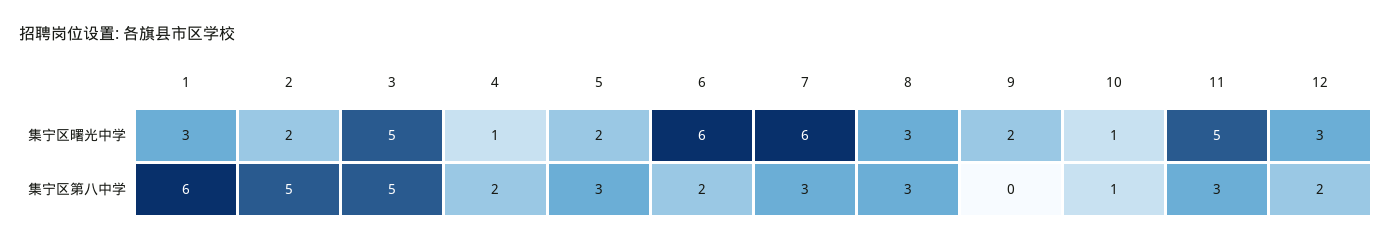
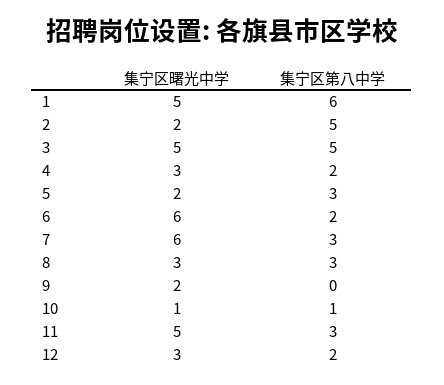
  {
    "1": {
-     "集宁区曙光中学": 3,
+     "集宁区曙光中学": 5,
      "集宁区第八中学": 6
    },
    "2": {
      "集宁区曙光中学": 2,
      "集宁区第八中学": 5
    },
    "3": {
      "集宁区曙光中学": 5,
      "集宁区第八中学": 5
    },
    "4": {
-     "集宁区曙光中学": 1,
+     "集宁区曙光中学": 3,
      "集宁区第八中学": 2
    },
    "5": {
      "集宁区曙光中学": 2,
      "集宁区第八中学": 3
    },
    "6": {
      "集宁区曙光中学": 6,
      "集宁区第八中学": 2
    },
    "7": {
      "集宁区曙光中学": 6,
      "集宁区第八中学": 3
    },
    "8": {
      "集宁区曙光中学": 3,
      "集宁区第八中学": 3
    },
    "9": {
      "集宁区曙光中学": 2,
      "集宁区第八中学": 0
    },
    "10": {
      "集宁区曙光中学": 1,
      "集宁区第八中学": 1
    },
    "11": {
      "集宁区曙光中学": 5,
      "集宁区第八中学": 3
    },
    "12": {
      "集宁区曙光中学": 3,
      "集宁区第八中学": 2
    }
  }

